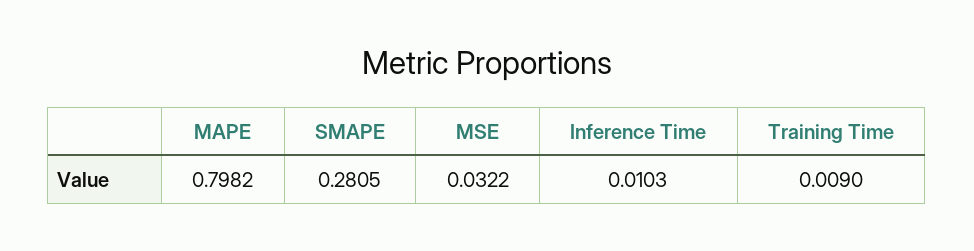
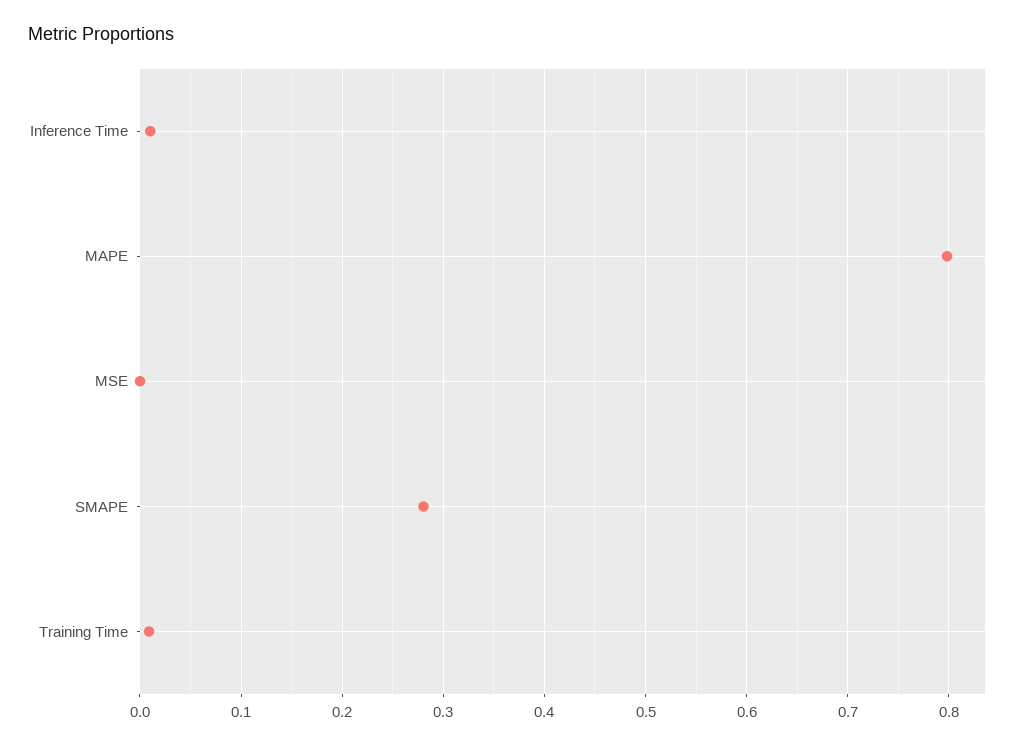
  {
    "MAPE": 0.7982,
    "SMAPE": 0.2805,
-   "MSE": 0.0322,
+   "MSE": 0,
    "Inference Time": 0.0103,
    "Training Time": 0.009
  }

